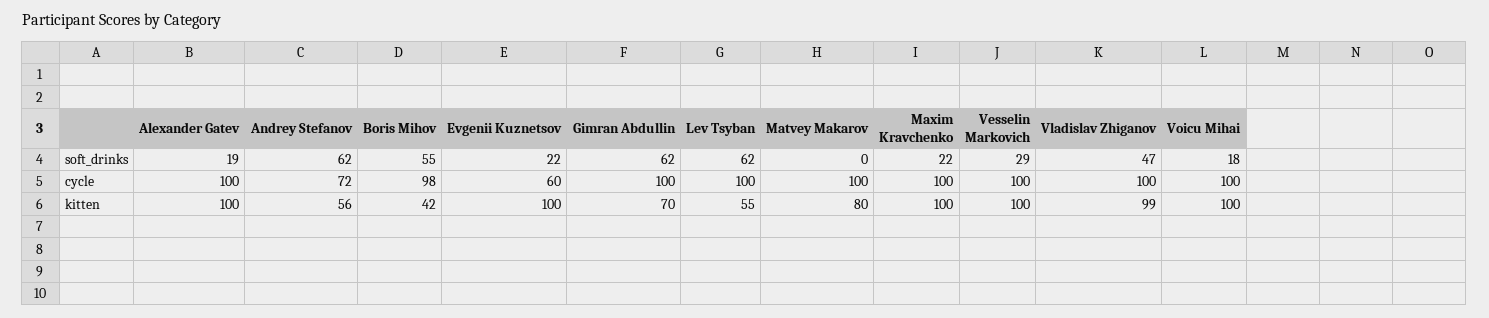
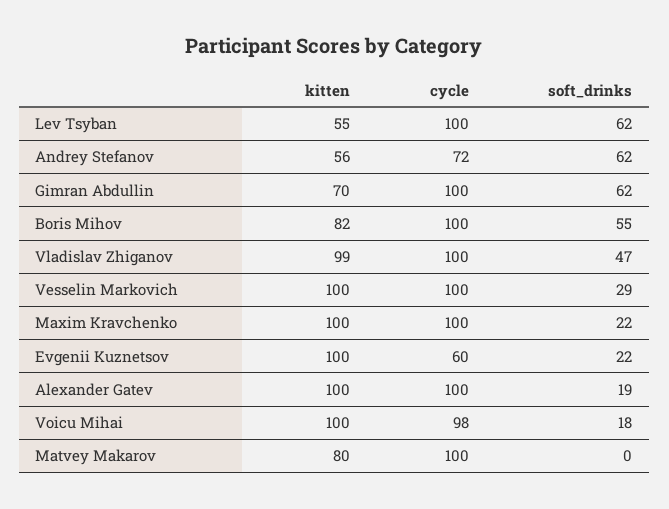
  {
    "Alexander Gatev": {
      "soft_drinks": 19,
      "cycle": 100,
      "kitten": 100
    },
    "Andrey Stefanov": {
      "soft_drinks": 62,
      "cycle": 72,
      "kitten": 56
    },
    "Boris Mihov": {
      "soft_drinks": 55,
-     "cycle": 98,
+     "cycle": 100,
-     "kitten": 42
+     "kitten": 82
    },
    "Evgenii Kuznetsov": {
      "soft_drinks": 22,
      "cycle": 60,
      "kitten": 100
    },
    "Gimran Abdullin": {
      "soft_drinks": 62,
      "cycle": 100,
      "kitten": 70
    },
    "Lev Tsyban": {
      "soft_drinks": 62,
      "cycle": 100,
      "kitten": 55
    },
    "Matvey Makarov": {
      "soft_drinks": 0,
      "cycle": 100,
      "kitten": 80
    },
    "Maxim Kravchenko": {
      "soft_drinks": 22,
      "cycle": 100,
      "kitten": 100
    },
    "Vesselin Markovich": {
      "soft_drinks": 29,
      "cycle": 100,
      "kitten": 100
    },
    "Vladislav Zhiganov": {
      "soft_drinks": 47,
      "cycle": 100,
      "kitten": 99
    },
    "Voicu Mihai": {
      "soft_drinks": 18,
-     "cycle": 100,
+     "cycle": 98,
      "kitten": 100
    }
  }

